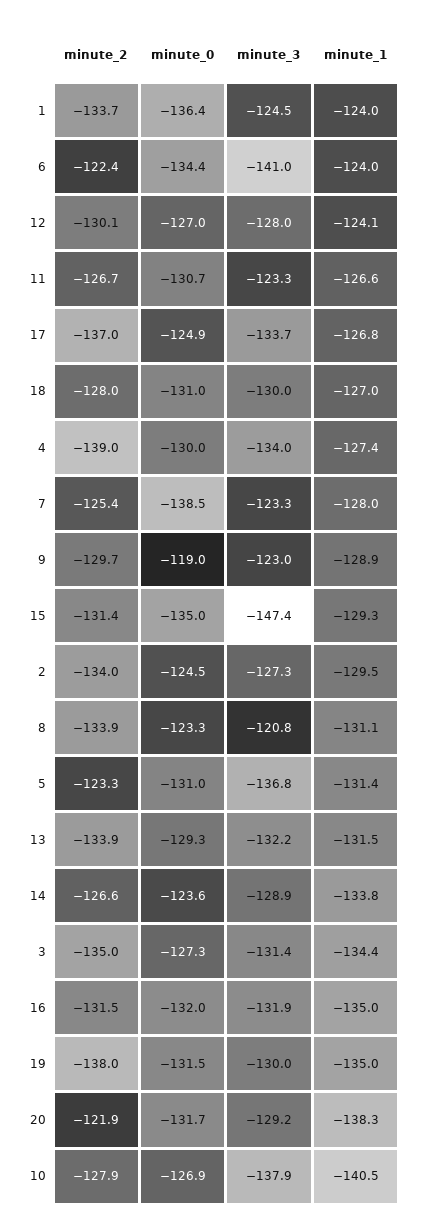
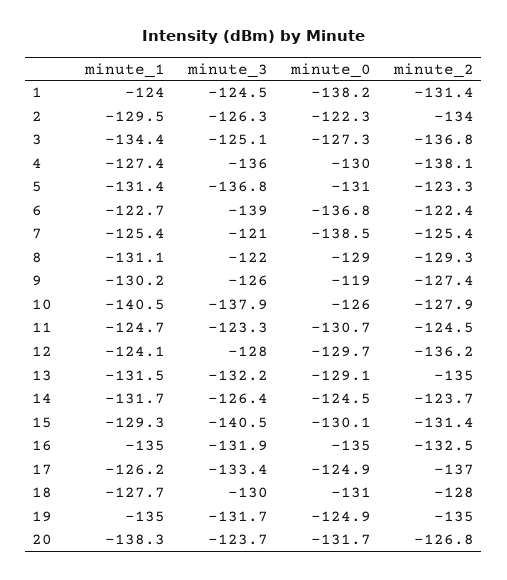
  {
    "minute_2": {
-     "1": -133.7,
+     "1": -131.4,
      "6": -122.4,
-     "12": -130.1,
+     "12": -136.2,
-     "11": -126.7,
+     "11": -124.5,
      "17": -137,
      "18": -128,
-     "4": -139,
+     "4": -138.1,
      "7": -125.4,
-     "9": -129.7,
+     "9": -127.4,
      "15": -131.4,
      "2": -134,
-     "8": -133.9,
+     "8": -129.3,
      "5": -123.3,
-     "13": -133.9,
+     "13": -135,
-     "14": -126.6,
+     "14": -123.7,
-     "3": -135,
+     "3": -136.8,
-     "16": -131.5,
+     "16": -132.5,
-     "19": -138,
+     "19": -135,
-     "20": -121.9,
+     "20": -126.8,
      "10": -127.9
    },
    "minute_0": {
-     "1": -136.4,
+     "1": -138.2,
-     "6": -134.4,
+     "6": -136.8,
-     "12": -127,
+     "12": -129.7,
      "11": -130.7,
      "17": -124.9,
      "18": -131,
      "4": -130,
      "7": -138.5,
      "9": -119,
-     "15": -135,
+     "15": -130.1,
-     "2": -124.5,
+     "2": -122.3,
-     "8": -123.3,
+     "8": -129,
      "5": -131,
-     "13": -129.3,
+     "13": -129.1,
-     "14": -123.6,
+     "14": -124.5,
      "3": -127.3,
-     "16": -132,
+     "16": -135,
-     "19": -131.5,
+     "19": -124.9,
      "20": -131.7,
-     "10": -126.9
+     "10": -126
    },
    "minute_3": {
      "1": -124.5,
-     "6": -141,
+     "6": -139,
      "12": -128,
      "11": -123.3,
-     "17": -133.7,
+     "17": -133.4,
      "18": -130,
-     "4": -134,
+     "4": -136,
-     "7": -123.3,
+     "7": -121,
-     "9": -123,
+     "9": -126,
-     "15": -147.4,
+     "15": -140.5,
-     "2": -127.3,
+     "2": -126.3,
-     "8": -120.8,
+     "8": -122,
      "5": -136.8,
      "13": -132.2,
-     "14": -128.9,
+     "14": -126.4,
-     "3": -131.4,
+     "3": -125.1,
      "16": -131.9,
-     "19": -130,
+     "19": -131.7,
-     "20": -129.2,
+     "20": -123.7,
      "10": -137.9
    },
    "minute_1": {
      "1": -124,
-     "6": -124,
+     "6": -122.7,
      "12": -124.1,
-     "11": -126.6,
+     "11": -124.7,
-     "17": -126.8,
+     "17": -126.2,
-     "18": -127,
+     "18": -127.7,
      "4": -127.4,
-     "7": -128,
+     "7": -125.4,
-     "9": -128.9,
+     "9": -130.2,
      "15": -129.3,
      "2": -129.5,
      "8": -131.1,
      "5": -131.4,
      "13": -131.5,
-     "14": -133.8,
+     "14": -131.7,
      "3": -134.4,
      "16": -135,
      "19": -135,
      "20": -138.3,
      "10": -140.5
    }
  }

